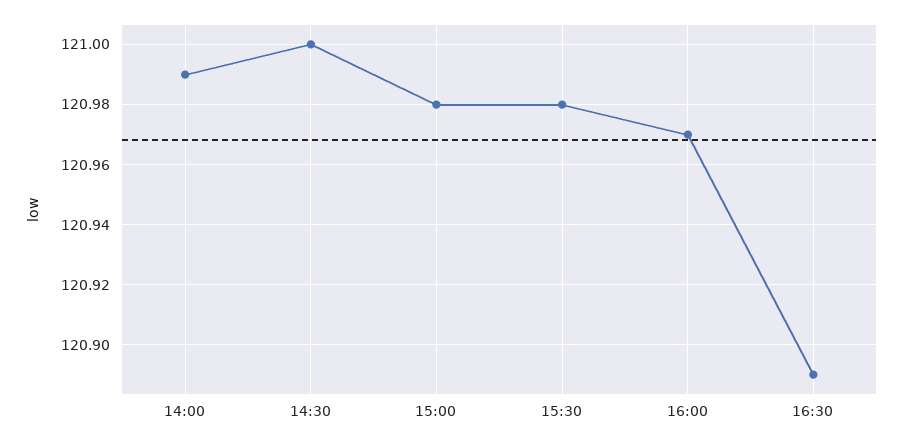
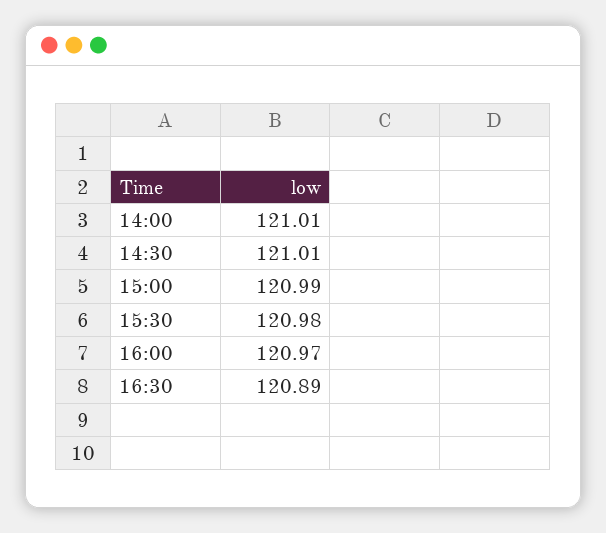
  {
-   "14:00": 120.99,
+   "14:00": 121.01,
-   "14:30": 121,
+   "14:30": 121.01,
-   "15:00": 120.98,
+   "15:00": 120.99,
    "15:30": 120.98,
    "16:00": 120.97,
    "16:30": 120.89
  }

